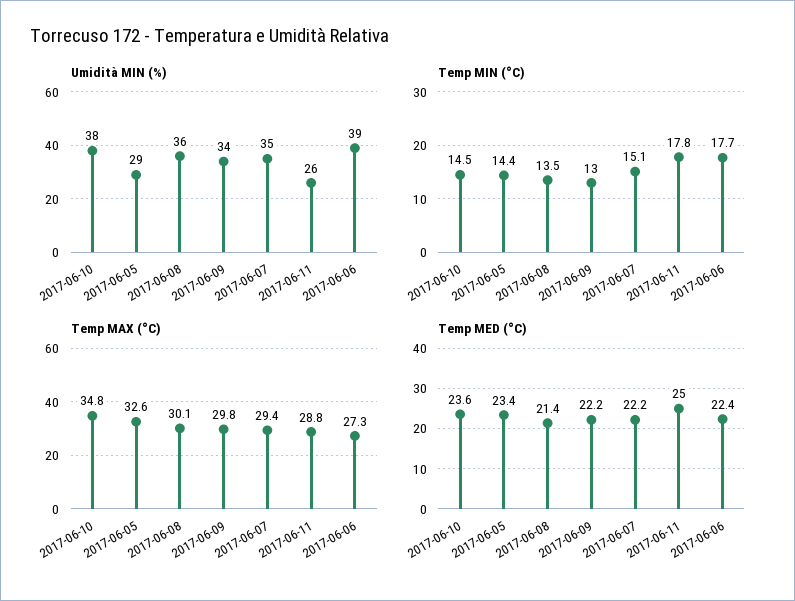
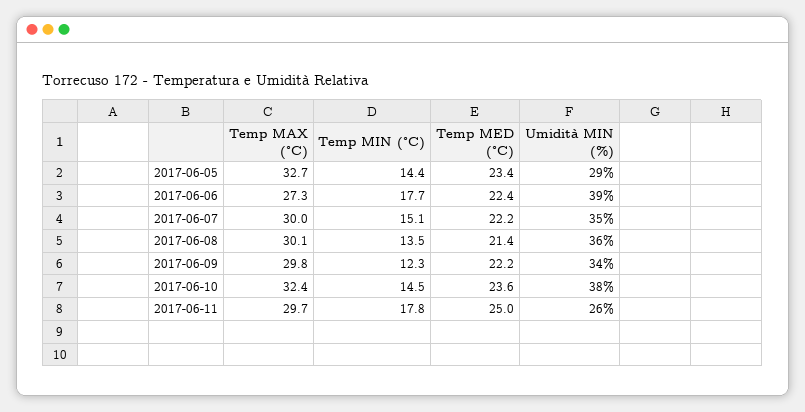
  {
    "Umidità MIN (%)": {
      "2017-06-10": 38,
      "2017-06-05": 29,
      "2017-06-08": 36,
      "2017-06-09": 34,
      "2017-06-07": 35,
      "2017-06-11": 26,
      "2017-06-06": 39
    },
    "Temp MIN (°C)": {
      "2017-06-10": 14.5,
      "2017-06-05": 14.4,
      "2017-06-08": 13.5,
-     "2017-06-09": 13,
+     "2017-06-09": 12.3,
      "2017-06-07": 15.1,
      "2017-06-11": 17.8,
      "2017-06-06": 17.7
    },
    "Temp MAX (°C)": {
-     "2017-06-10": 34.8,
+     "2017-06-10": 32.4,
-     "2017-06-05": 32.6,
+     "2017-06-05": 32.7,
      "2017-06-08": 30.1,
      "2017-06-09": 29.8,
-     "2017-06-07": 29.4,
+     "2017-06-07": 30,
-     "2017-06-11": 28.8,
+     "2017-06-11": 29.7,
      "2017-06-06": 27.3
    },
    "Temp MED (°C)": {
      "2017-06-10": 23.6,
      "2017-06-05": 23.4,
      "2017-06-08": 21.4,
      "2017-06-09": 22.2,
      "2017-06-07": 22.2,
      "2017-06-11": 25,
      "2017-06-06": 22.4
    }
  }

